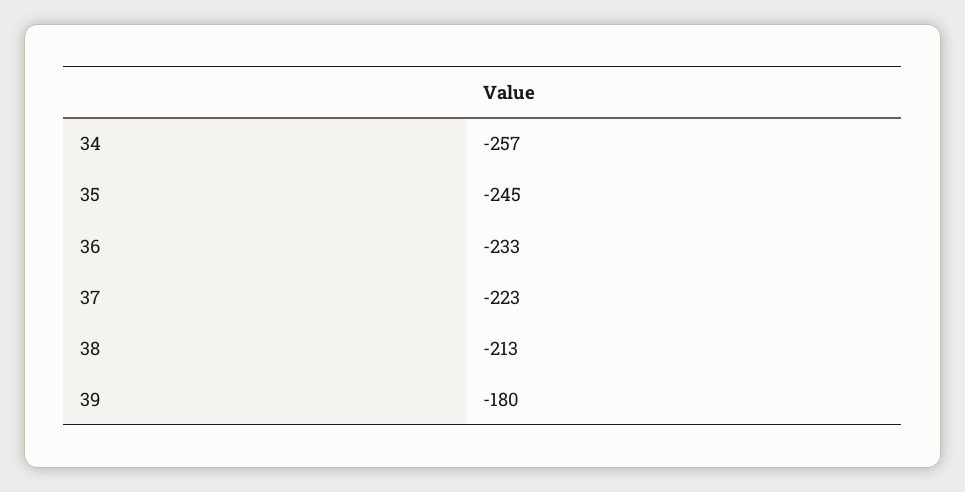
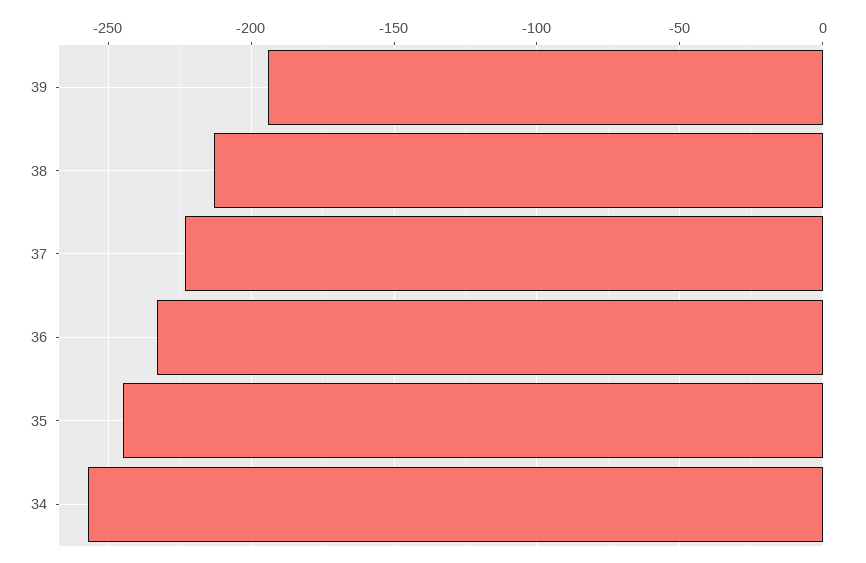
  {
    "34": -257,
    "35": -245,
    "36": -233,
    "37": -223,
    "38": -213,
-   "39": -180
+   "39": -195
  }

